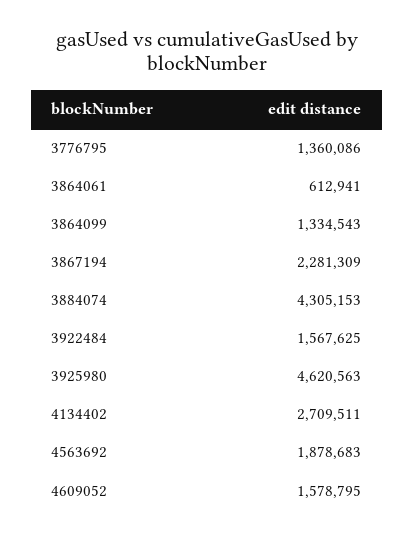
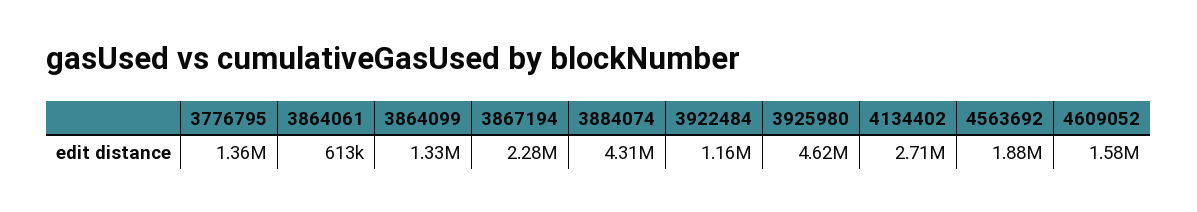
  {
    "3776795": 1360086,
    "3864061": 612941,
    "3864099": 1334543,
    "3867194": 2281309,
    "3884074": 4305153,
-   "3922484": 1567625,
+   "3922484": 1160000,
    "3925980": 4620563,
    "4134402": 2709511,
    "4563692": 1878683,
    "4609052": 1578795
  }

